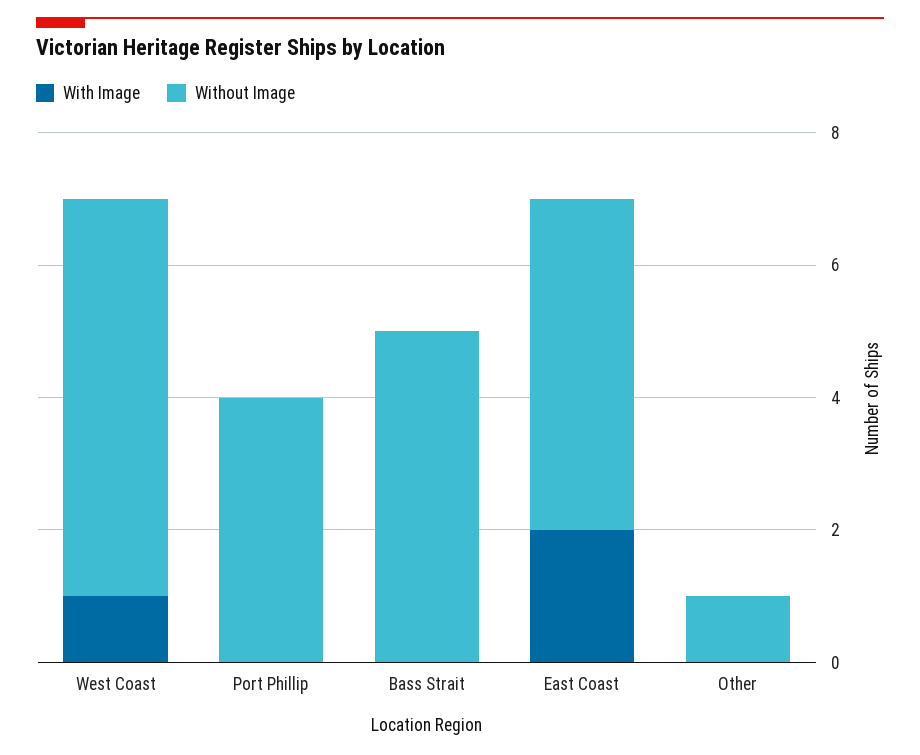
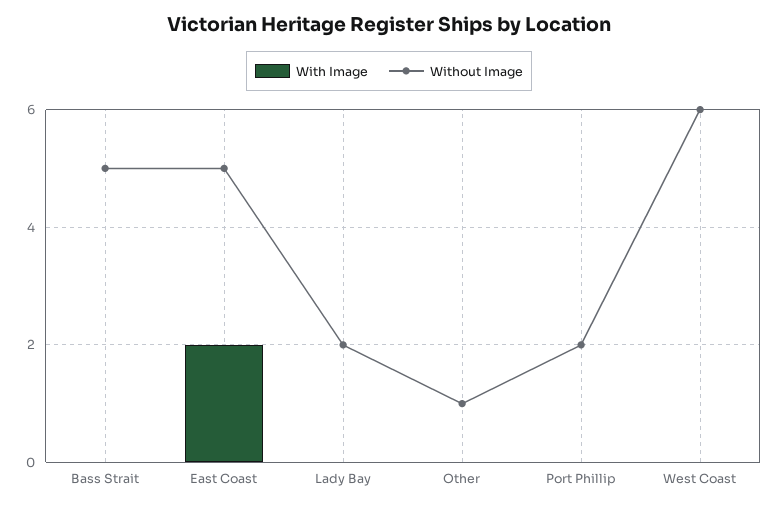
  {
    "With Image": {
-     "West Coast": 1,
+     "West Coast": 0,
      "Port Phillip": 0,
      "Bass Strait": 0,
      "East Coast": 2,
-     "Other": 0
+     "Other": 0,
+     "Lady Bay": 0
    },
    "Without Image": {
      "West Coast": 6,
-     "Port Phillip": 4,
+     "Port Phillip": 2,
      "Bass Strait": 5,
      "East Coast": 5,
-     "Other": 1
+     "Other": 1,
+     "Lady Bay": 2
    }
  }

